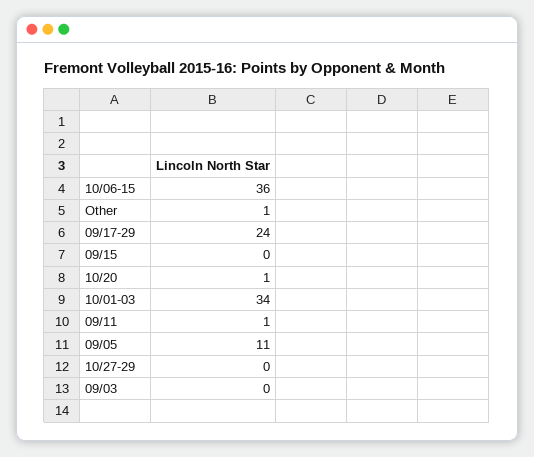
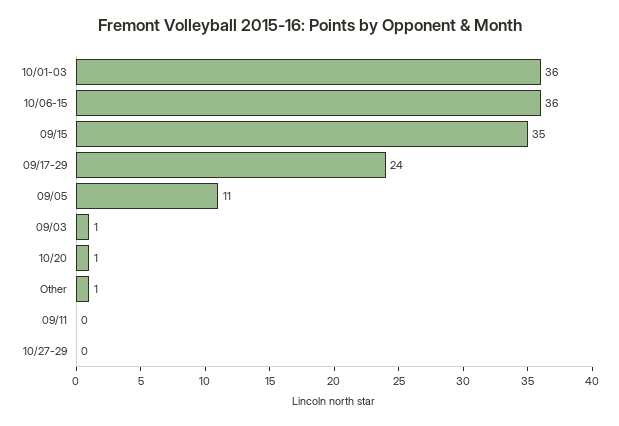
  {
    "10/06-15": 36,
    "Other": 1,
    "09/17-29": 24,
-   "09/15": 0,
+   "09/15": 35,
    "10/20": 1,
-   "10/01-03": 34,
+   "10/01-03": 36,
-   "09/11": 1,
+   "09/11": 0,
    "09/05": 11,
    "10/27-29": 0,
-   "09/03": 0
+   "09/03": 1
  }

